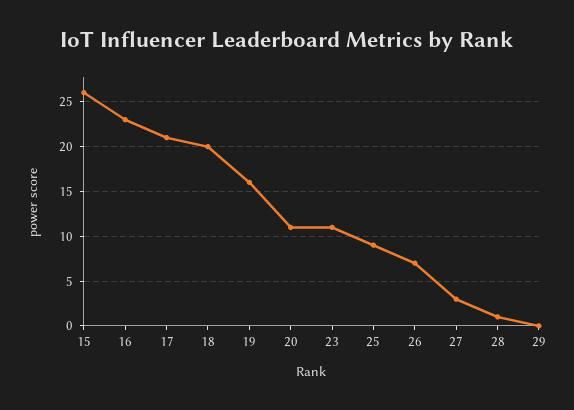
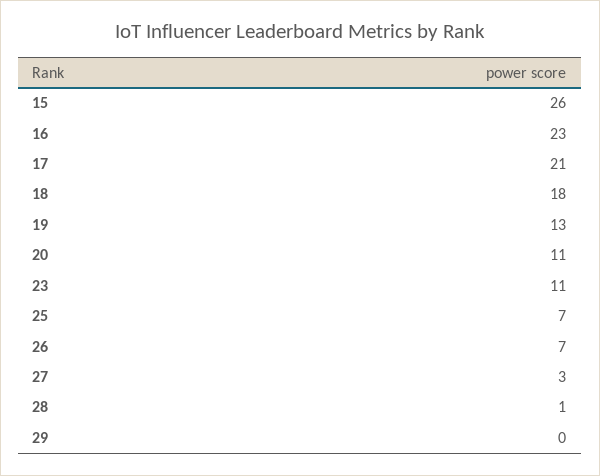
  {
    "15": 26,
    "16": 23,
    "17": 21,
-   "18": 20,
+   "18": 18,
-   "19": 16,
+   "19": 13,
    "20": 11,
    "23": 11,
-   "25": 9,
+   "25": 7,
    "26": 7,
    "27": 3,
    "28": 1,
    "29": 0
  }

